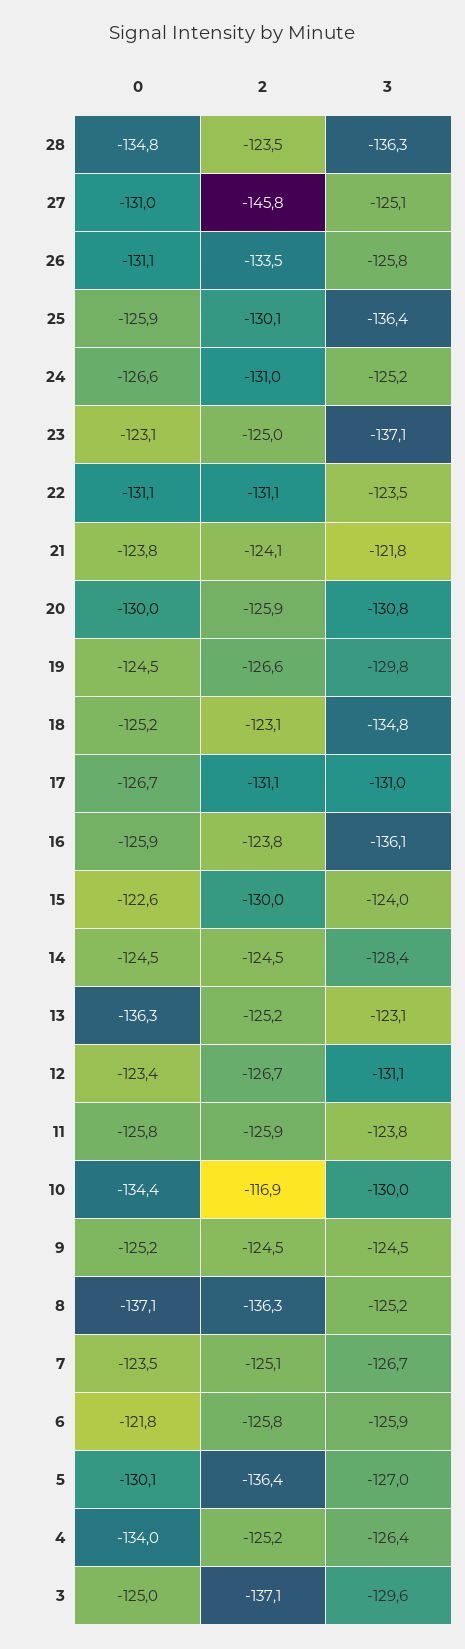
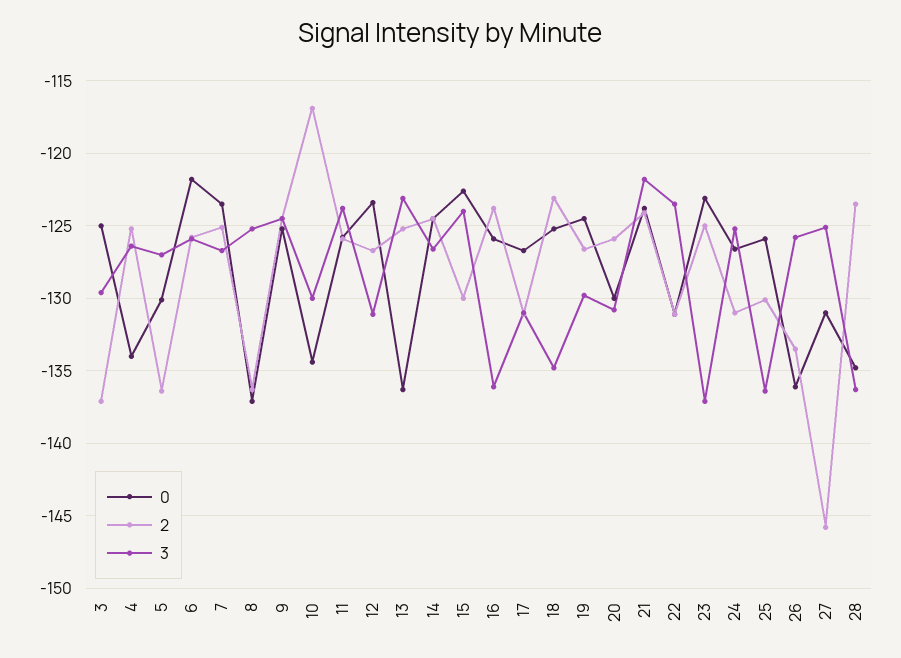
  {
    "0": {
      "28": -134.8,
      "27": -131,
-     "26": -131.1,
+     "26": -136,
      "25": -125.9,
      "24": -126.6,
      "23": -123.1,
      "22": -131.1,
      "21": -123.8,
      "20": -130,
      "19": -124.5,
      "18": -125.2,
      "17": -126.7,
      "16": -125.9,
      "15": -122.6,
      "14": -124.5,
      "13": -136.3,
      "12": -123.4,
      "11": -125.8,
      "10": -134.4,
      "9": -125.2,
      "8": -137.1,
      "7": -123.5,
      "6": -121.8,
      "5": -130.1,
      "4": -134,
      "3": -125
    },
    "2": {
      "28": -123.5,
      "27": -145.8,
      "26": -133.5,
      "25": -130.1,
      "24": -131,
      "23": -125,
      "22": -131.1,
      "21": -124.1,
      "20": -125.9,
      "19": -126.6,
      "18": -123.1,
      "17": -131.1,
      "16": -123.8,
      "15": -130,
      "14": -124.5,
      "13": -125.2,
      "12": -126.7,
      "11": -125.9,
      "10": -116.9,
      "9": -124.5,
      "8": -136.3,
      "7": -125.1,
      "6": -125.8,
      "5": -136.4,
      "4": -125.2,
      "3": -137.1
    },
    "3": {
      "28": -136.3,
      "27": -125.1,
      "26": -125.8,
      "25": -136.4,
      "24": -125.2,
      "23": -137.1,
      "22": -123.5,
      "21": -121.8,
      "20": -130.8,
      "19": -129.8,
      "18": -134.8,
      "17": -131,
      "16": -136.1,
      "15": -124,
-     "14": -128.4,
+     "14": -126.5,
      "13": -123.1,
      "12": -131.1,
      "11": -123.8,
      "10": -130,
      "9": -124.5,
      "8": -125.2,
      "7": -126.7,
      "6": -125.9,
      "5": -127,
      "4": -126.4,
      "3": -129.6
    }
  }

